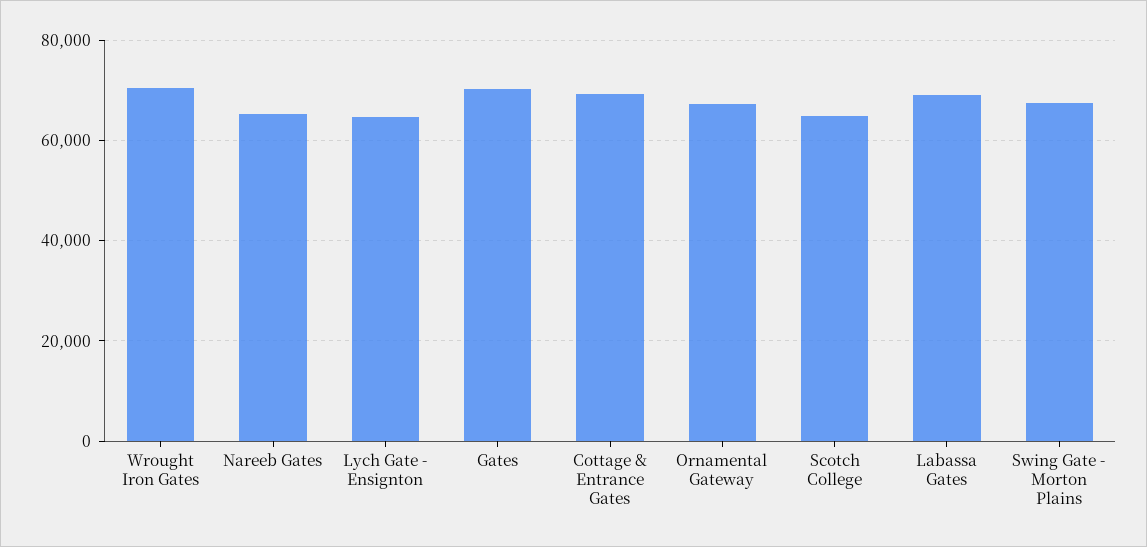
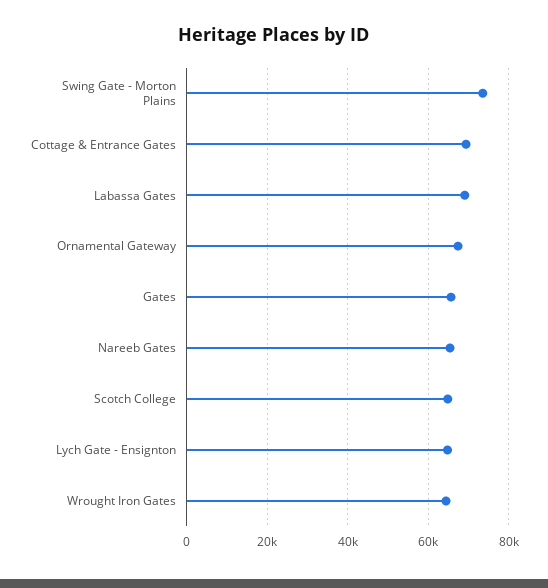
  {
-   "Wrought Iron Gates": 70000,
+   "Wrought Iron Gates": 64000,
    "Nareeb Gates": 66000,
    "Lych Gate - Ensignton": 64000,
-   "Gates": 70000,
+   "Gates": 66000,
    "Cottage & Entrance Gates": 70000,
    "Ornamental Gateway": 68000,
    "Scotch College": 64000,
    "Labassa Gates": 70000,
-   "Swing Gate - Morton Plains": 68000
+   "Swing Gate - Morton Plains": 74000
  }

